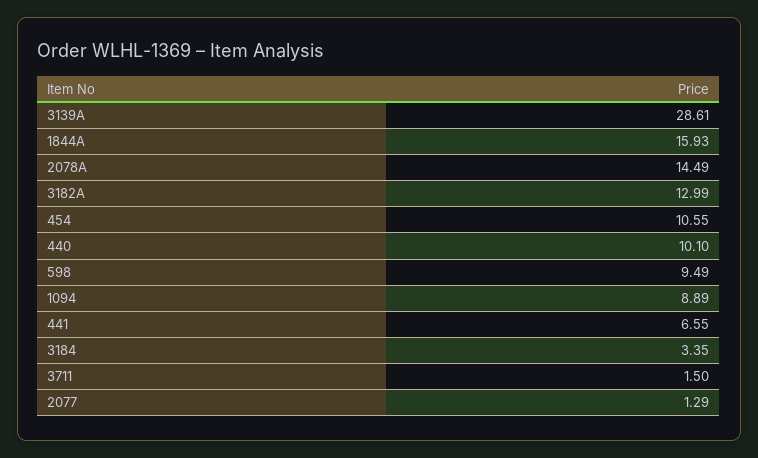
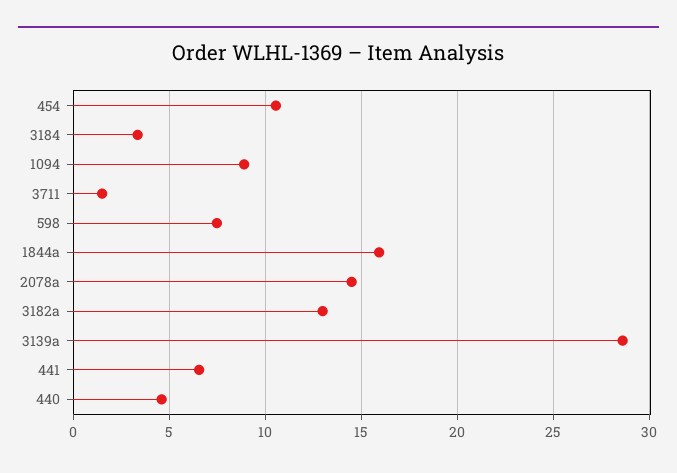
  {
    "3139A": 28.61,
    "1844A": 15.93,
    "2078A": 14.49,
    "3182A": 12.99,
    "454": 10.55,
-   "440": 10.1,
+   "440": 4.5,
-   "598": 9.49,
+   "598": 7.5,
    "1094": 8.89,
    "441": 6.55,
    "3184": 3.35,
-   "3711": 1.5,
+   "3711": 1.5
-   "2077": 1.29
  }

